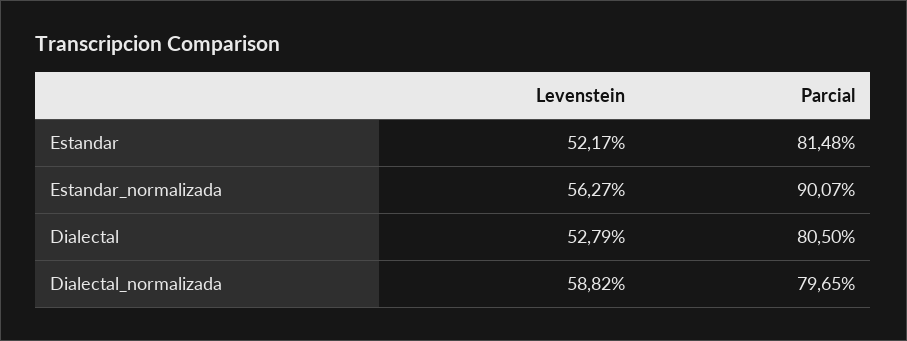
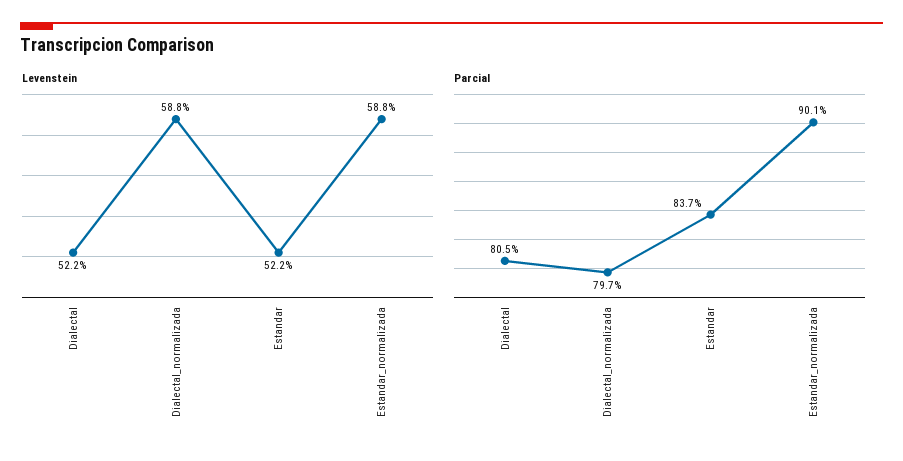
  {
    "Levenstein": {
      "Estandar": 52.17,
-     "Estandar_normalizada": 56.27,
+     "Estandar_normalizada": 58.8,
-     "Dialectal": 52.79,
+     "Dialectal": 52.2,
      "Dialectal_normalizada": 58.82
    },
    "Parcial": {
-     "Estandar": 81.48,
+     "Estandar": 83.7,
      "Estandar_normalizada": 90.07,
      "Dialectal": 80.5,
      "Dialectal_normalizada": 79.65
    }
  }

